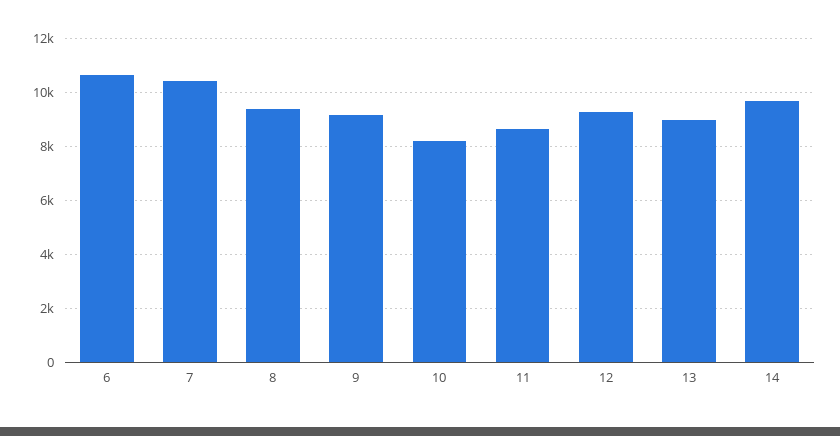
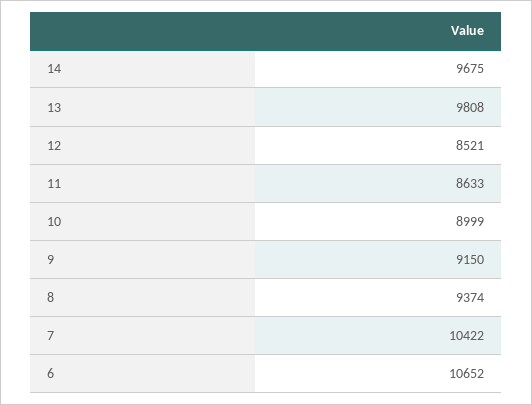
  {
    "6": 10652,
    "7": 10422,
    "8": 9374,
    "9": 9150,
-   "10": 8250,
+   "10": 8999,
    "11": 8633,
-   "12": 9250,
+   "12": 8521,
-   "13": 9000,
+   "13": 9808,
    "14": 9675
  }

